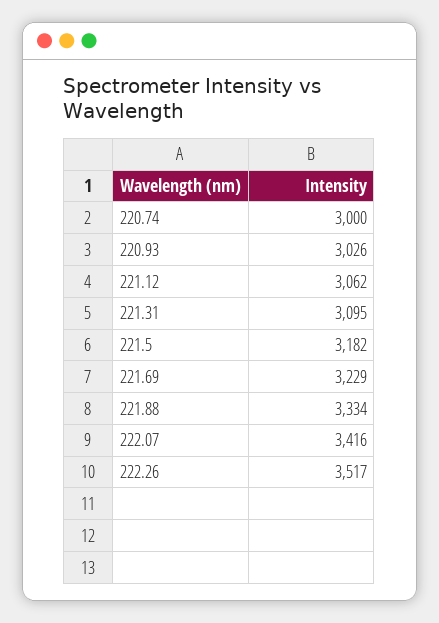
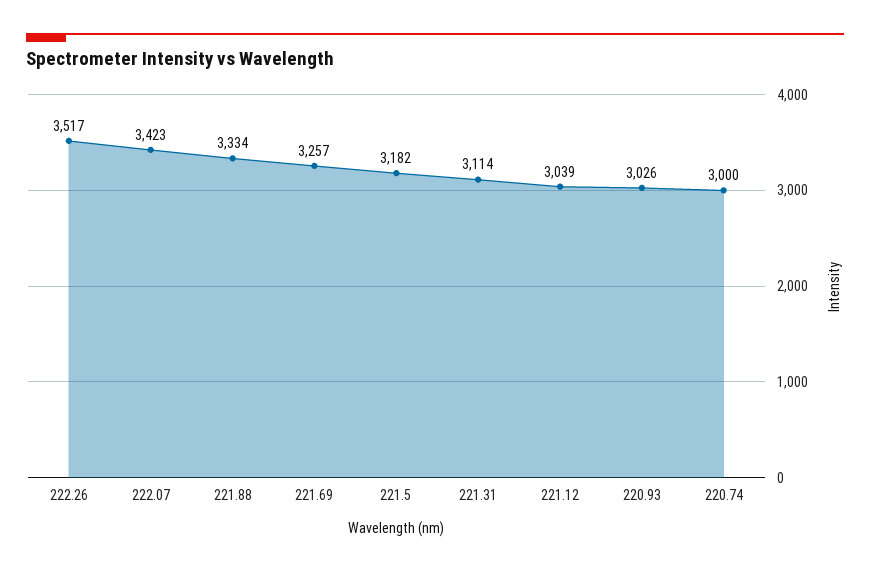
  {
    "220.74": 3000,
    "220.93": 3026,
-   "221.12": 3062,
+   "221.12": 3039,
-   "221.31": 3095,
+   "221.31": 3114,
    "221.5": 3182,
-   "221.69": 3229,
+   "221.69": 3257,
    "221.88": 3334,
-   "222.07": 3416,
+   "222.07": 3423,
    "222.26": 3517
  }

